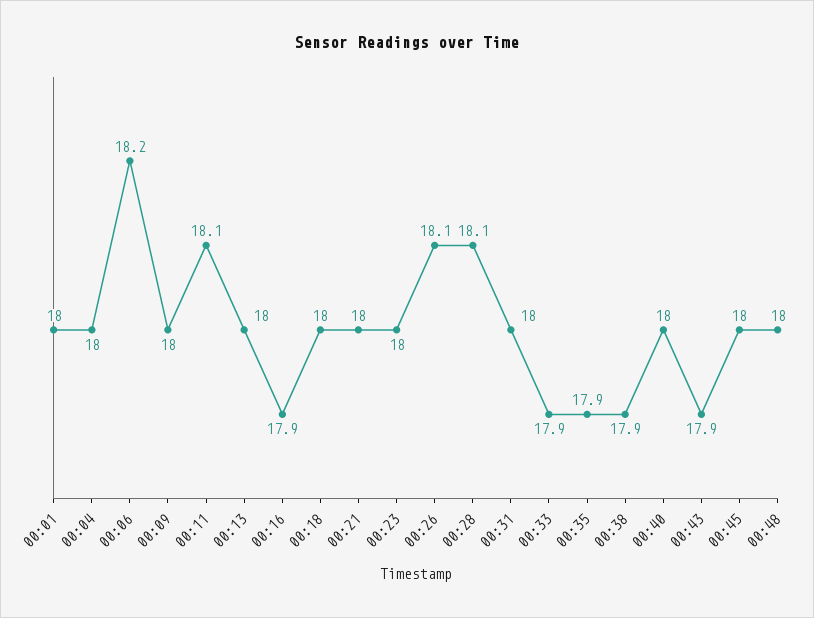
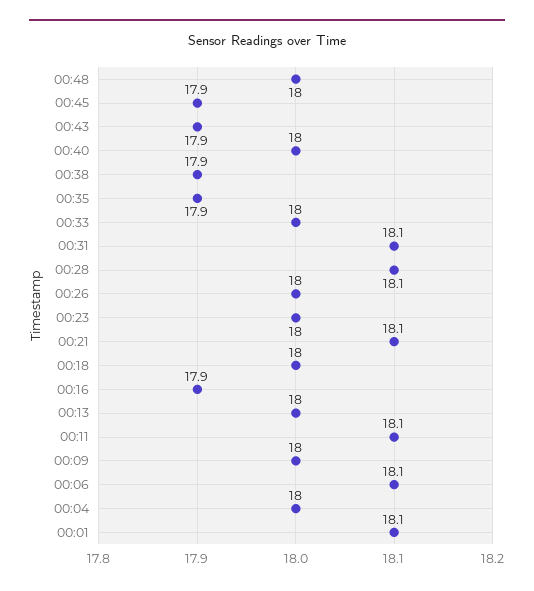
  {
-   "00:01": 18,
+   "00:01": 18.1,
    "00:04": 18,
-   "00:06": 18.2,
+   "00:06": 18.1,
    "00:09": 18,
    "00:11": 18.1,
    "00:13": 18,
    "00:16": 17.9,
    "00:18": 18,
-   "00:21": 18,
+   "00:21": 18.1,
    "00:23": 18,
-   "00:26": 18.1,
+   "00:26": 18,
    "00:28": 18.1,
-   "00:31": 18,
+   "00:31": 18.1,
-   "00:33": 17.9,
+   "00:33": 18,
    "00:35": 17.9,
    "00:38": 17.9,
    "00:40": 18,
    "00:43": 17.9,
-   "00:45": 18,
+   "00:45": 17.9,
    "00:48": 18
  }

